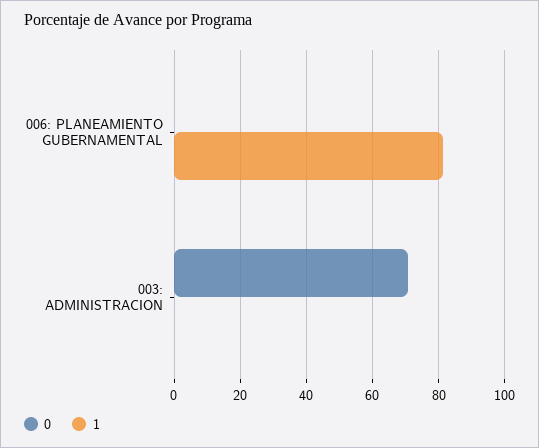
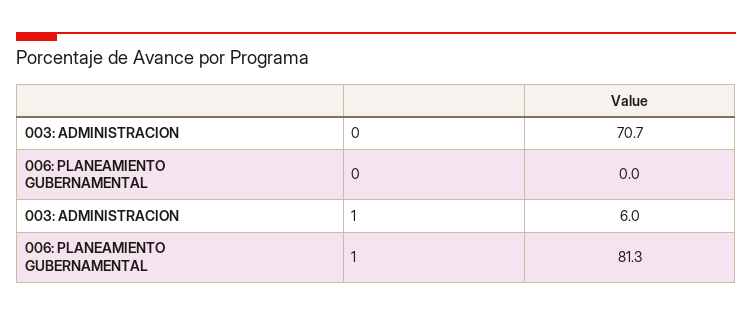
  {
    "0": {
      "006: PLANEAMIENTO GUBERNAMENTAL": 0,
      "003: ADMINISTRACION": 70.7
    },
    "1": {
      "006: PLANEAMIENTO GUBERNAMENTAL": 81.3,
-     "003: ADMINISTRACION": 0
+     "003: ADMINISTRACION": 6
    }
  }

